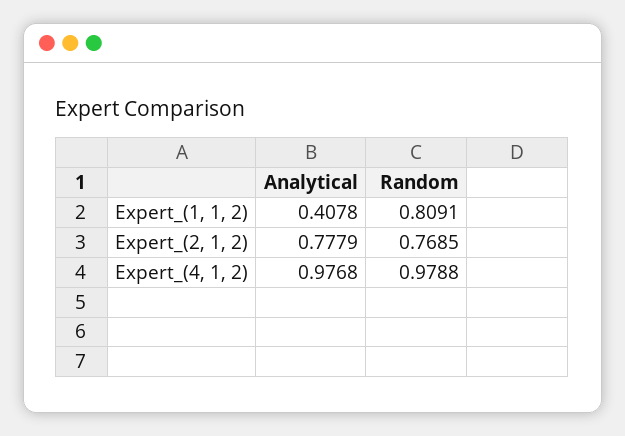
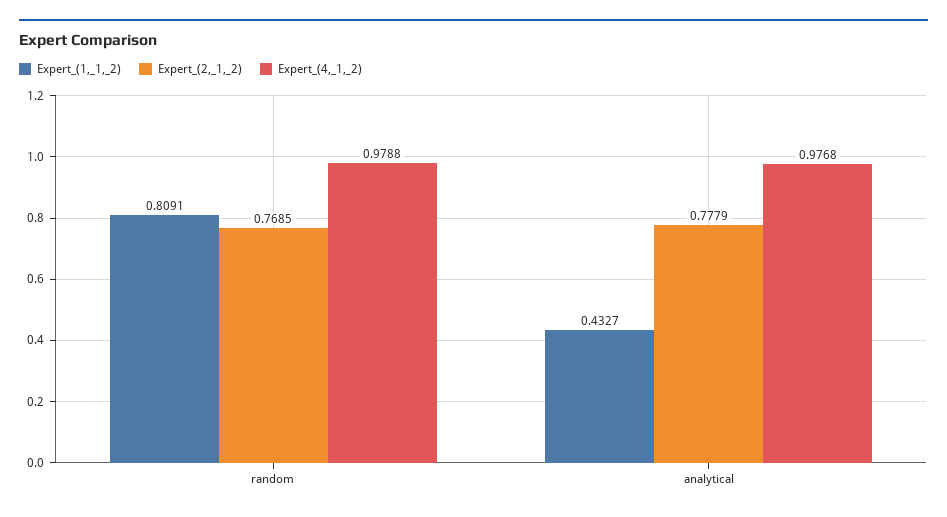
  {
    "Expert_(1, 1, 2)": {
-     "Analytical": 0.4078,
+     "Analytical": 0.4327,
      "Random": 0.8091
    },
    "Expert_(2, 1, 2)": {
      "Analytical": 0.7779,
      "Random": 0.7685
    },
    "Expert_(4, 1, 2)": {
      "Analytical": 0.9768,
      "Random": 0.9788
    }
  }

